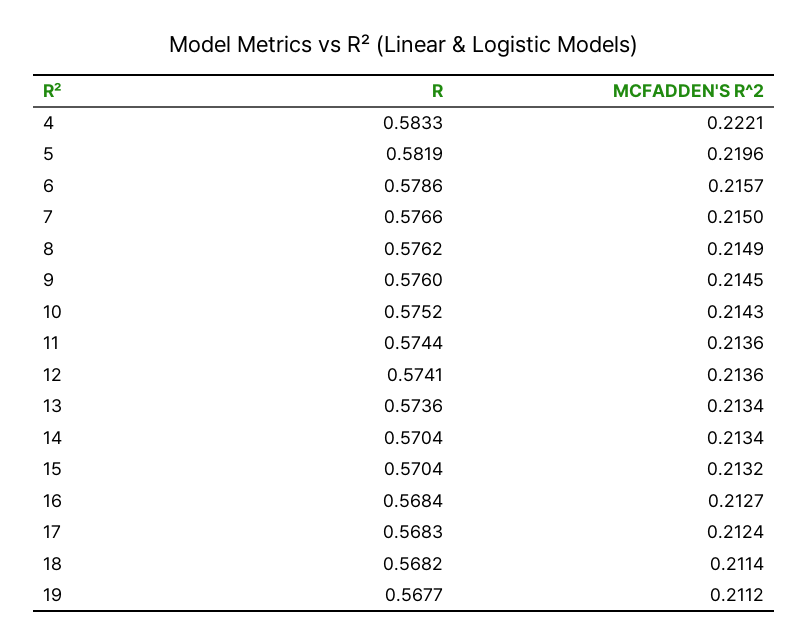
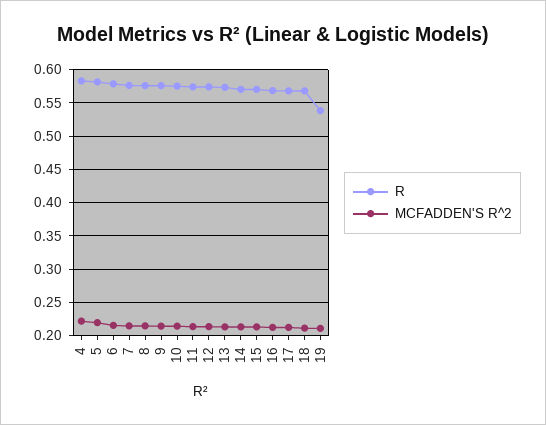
  {
    "R": {
      "4": 0.5833,
      "5": 0.5819,
      "6": 0.5786,
      "7": 0.5766,
      "8": 0.5762,
      "9": 0.576,
      "10": 0.5752,
      "11": 0.5744,
      "12": 0.5741,
      "13": 0.5736,
      "14": 0.5704,
      "15": 0.5704,
      "16": 0.5684,
      "17": 0.5683,
      "18": 0.5682,
-     "19": 0.5677
+     "19": 0.54
    },
    "MCFADDEN'S R^2": {
      "4": 0.2221,
      "5": 0.2196,
      "6": 0.2157,
      "7": 0.215,
      "8": 0.2149,
      "9": 0.2145,
      "10": 0.2143,
      "11": 0.2136,
      "12": 0.2136,
      "13": 0.2134,
      "14": 0.2134,
      "15": 0.2132,
      "16": 0.2127,
      "17": 0.2124,
      "18": 0.2114,
      "19": 0.2112
    }
  }

